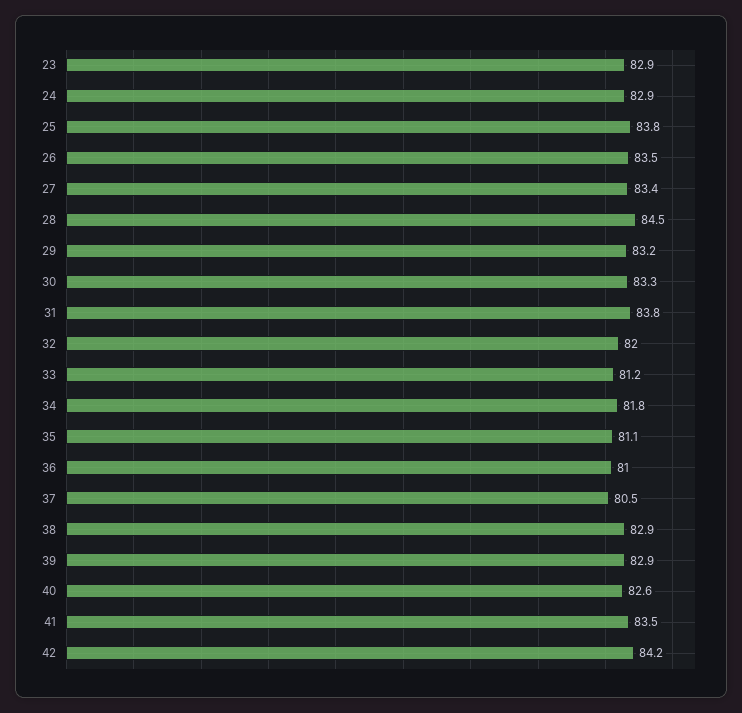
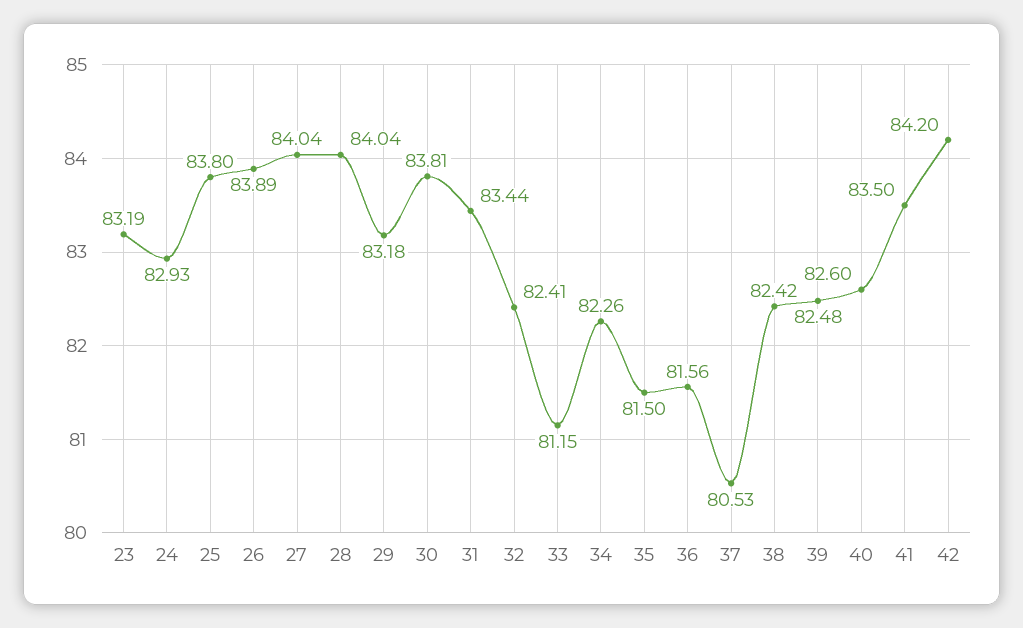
  {
-   "23": 82.9,
+   "23": 83.19,
    "24": 82.93,
    "25": 83.8,
-   "26": 83.5,
+   "26": 83.89,
-   "27": 83.4,
+   "27": 84.04,
-   "28": 84.5,
+   "28": 84.04,
    "29": 83.18,
-   "30": 83.3,
+   "30": 83.81,
-   "31": 83.8,
+   "31": 83.44,
-   "32": 82,
+   "32": 82.41,
    "33": 81.15,
-   "34": 81.8,
+   "34": 82.26,
-   "35": 81.1,
+   "35": 81.5,
-   "36": 81,
+   "36": 81.56,
    "37": 80.53,
-   "38": 82.9,
+   "38": 82.42,
-   "39": 82.9,
+   "39": 82.48,
    "40": 82.6,
    "41": 83.5,
    "42": 84.2
  }

